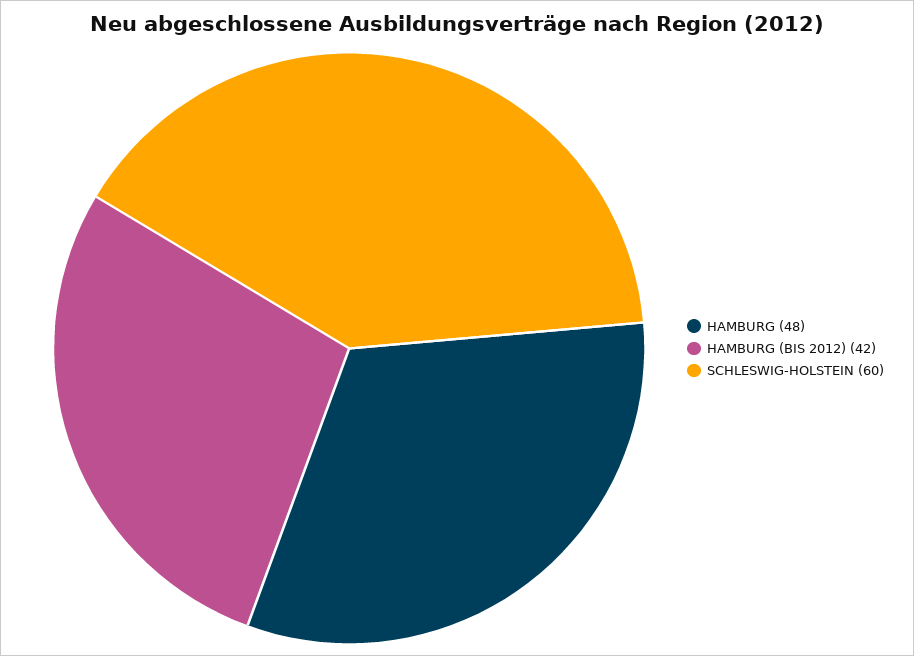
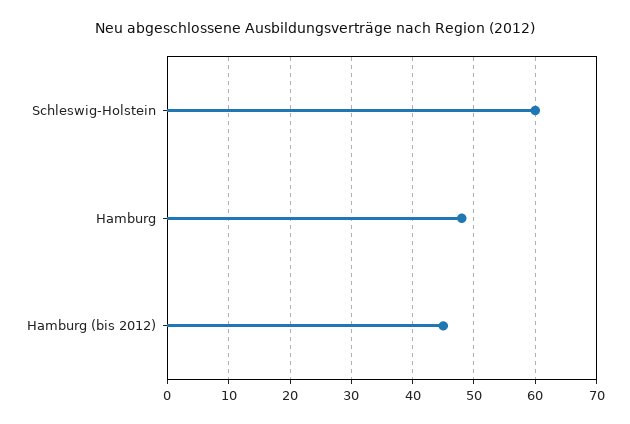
  {
    "HAMBURG": 48,
-   "HAMBURG (BIS 2012)": 42,
+   "HAMBURG (BIS 2012)": 45,
    "SCHLESWIG-HOLSTEIN": 60
  }

